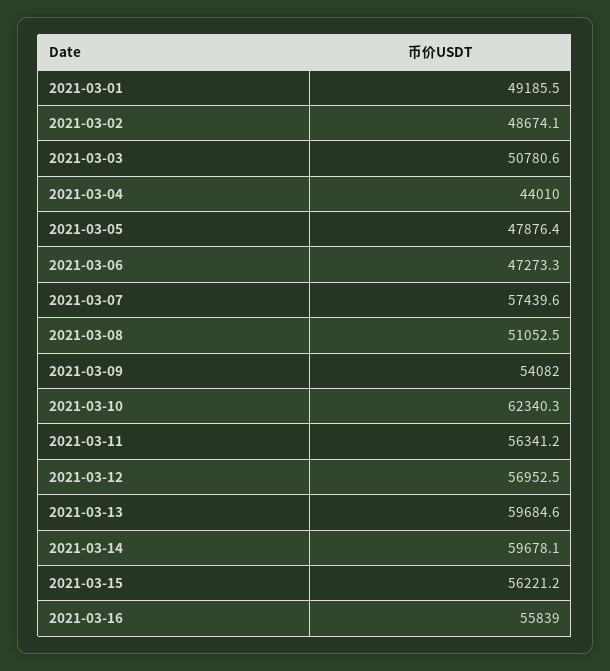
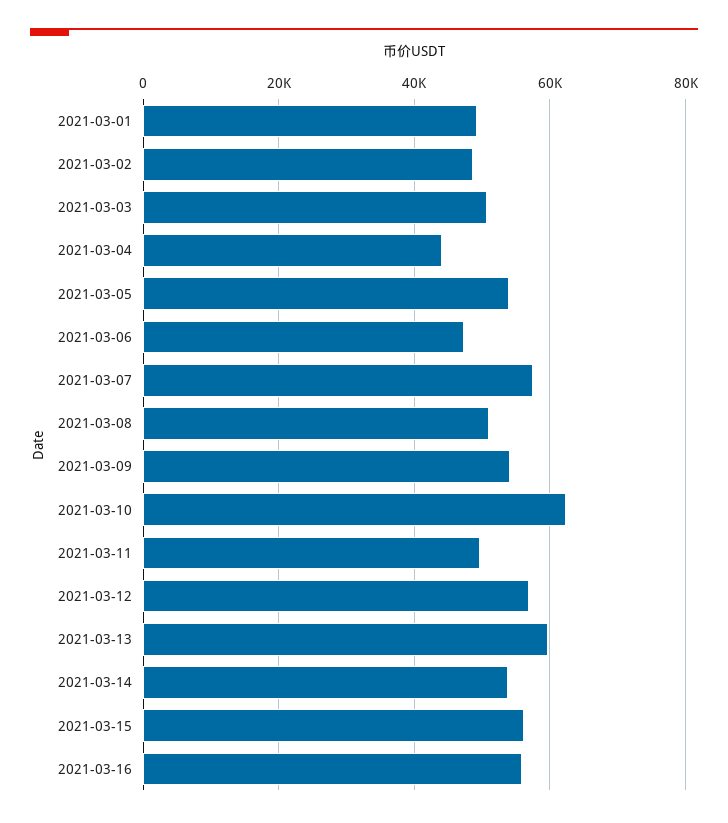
  {
    "2021-03-01": 49185.5,
    "2021-03-02": 48674.1,
    "2021-03-03": 50780.6,
    "2021-03-04": 44010,
-   "2021-03-05": 47876.4,
+   "2021-03-05": 54000,
    "2021-03-06": 47273.3,
    "2021-03-07": 57439.6,
    "2021-03-08": 51052.5,
    "2021-03-09": 54082,
    "2021-03-10": 62340.3,
-   "2021-03-11": 56341.2,
+   "2021-03-11": 50000,
    "2021-03-12": 56952.5,
    "2021-03-13": 59684.6,
-   "2021-03-14": 59678.1,
+   "2021-03-14": 54000,
    "2021-03-15": 56221.2,
    "2021-03-16": 55839
  }

